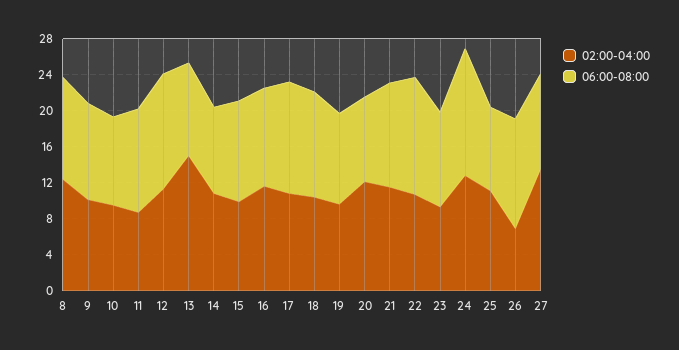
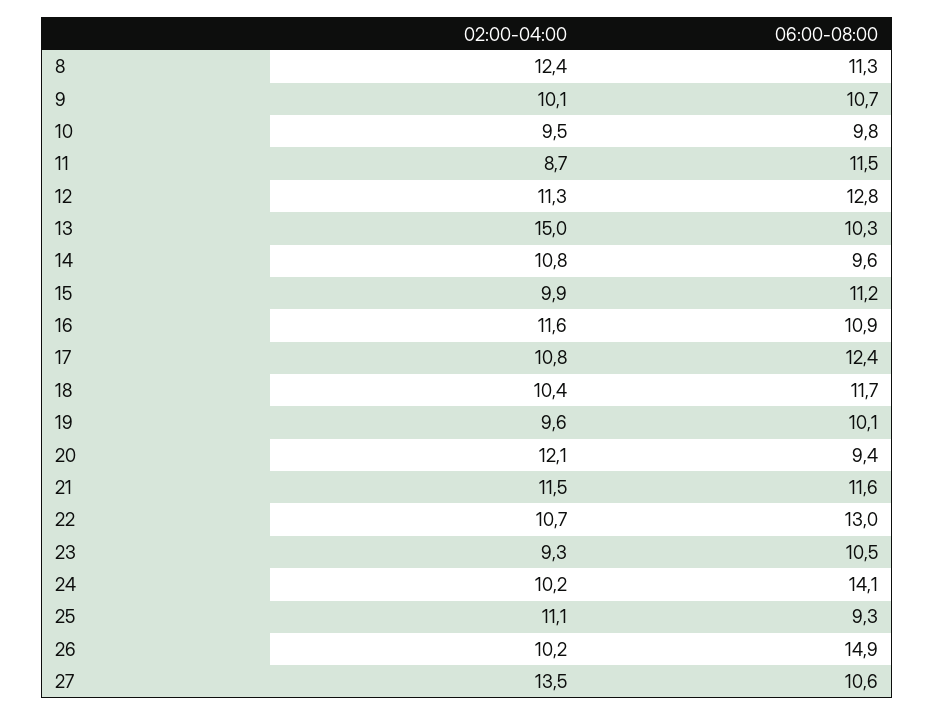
  {
    "02:00-04:00": {
      "8": 12.4,
      "9": 10.1,
      "10": 9.5,
      "11": 8.7,
      "12": 11.3,
      "13": 15,
      "14": 10.8,
      "15": 9.9,
      "16": 11.6,
      "17": 10.8,
      "18": 10.4,
      "19": 9.6,
      "20": 12.1,
      "21": 11.5,
      "22": 10.7,
      "23": 9.3,
-     "24": 13,
+     "24": 10.2,
      "25": 11.1,
-     "26": 7,
+     "26": 10.2,
      "27": 13.5
    },
    "06:00-08:00": {
      "8": 11.3,
      "9": 10.7,
      "10": 9.8,
      "11": 11.5,
      "12": 12.8,
      "13": 10.3,
      "14": 9.6,
      "15": 11.2,
      "16": 10.9,
      "17": 12.4,
      "18": 11.7,
      "19": 10.1,
      "20": 9.4,
      "21": 11.6,
      "22": 13,
      "23": 10.5,
      "24": 14.1,
      "25": 9.3,
-     "26": 12,
+     "26": 14.9,
      "27": 10.6
    }
  }

